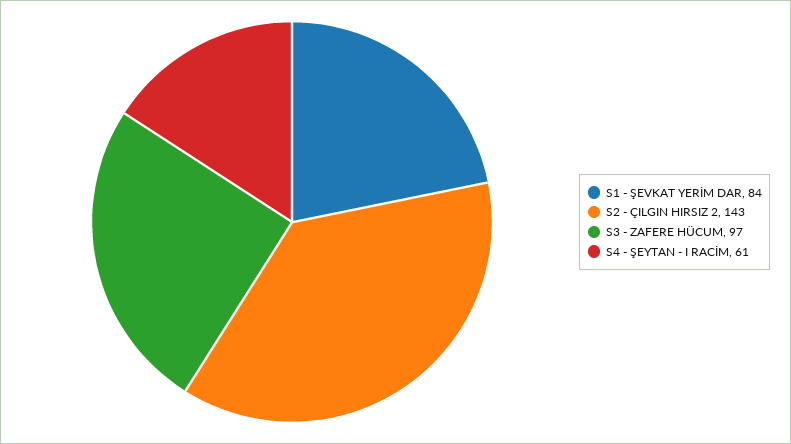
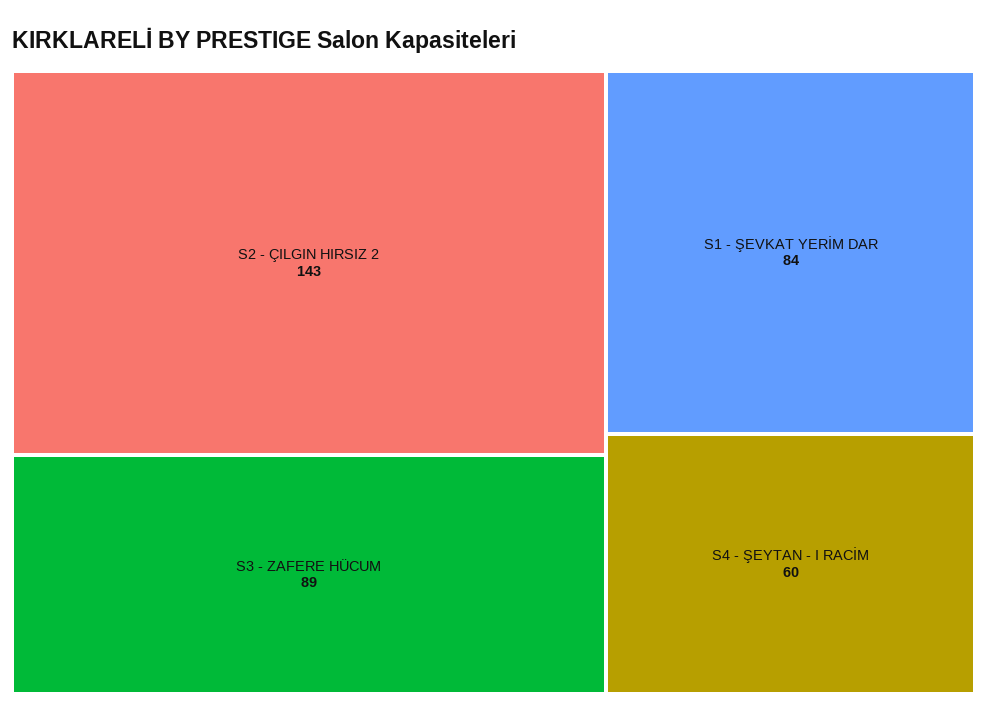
  {
    "S1 - ŞEVKAT YERİM DAR": 84,
    "S2 - ÇILGIN HIRSIZ 2": 143,
-   "S3 - ZAFERE HÜCUM": 97,
+   "S3 - ZAFERE HÜCUM": 89,
-   "S4 - ŞEYTAN - I RACİM": 61
+   "S4 - ŞEYTAN - I RACİM": 60
  }

